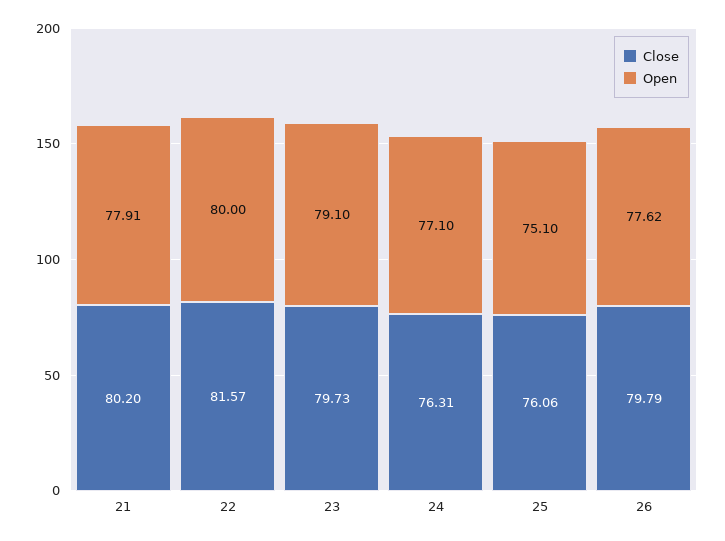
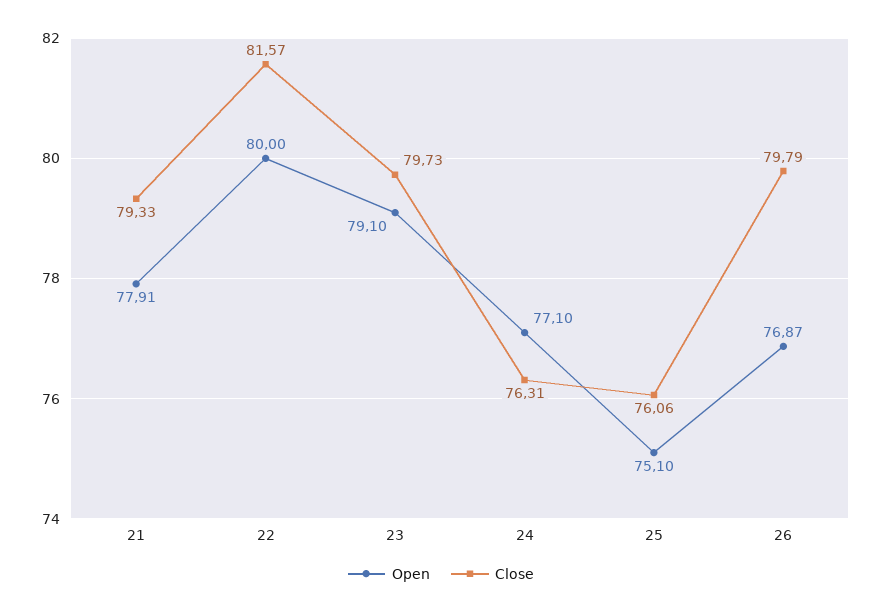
  {
    "Close": {
-     "21": 80.2,
+     "21": 79.33,
      "22": 81.57,
      "23": 79.73,
      "24": 76.31,
      "25": 76.06,
      "26": 79.79
    },
    "Open": {
      "21": 77.91,
      "22": 80,
      "23": 79.1,
      "24": 77.1,
      "25": 75.1,
-     "26": 77.62
+     "26": 76.87
    }
  }

